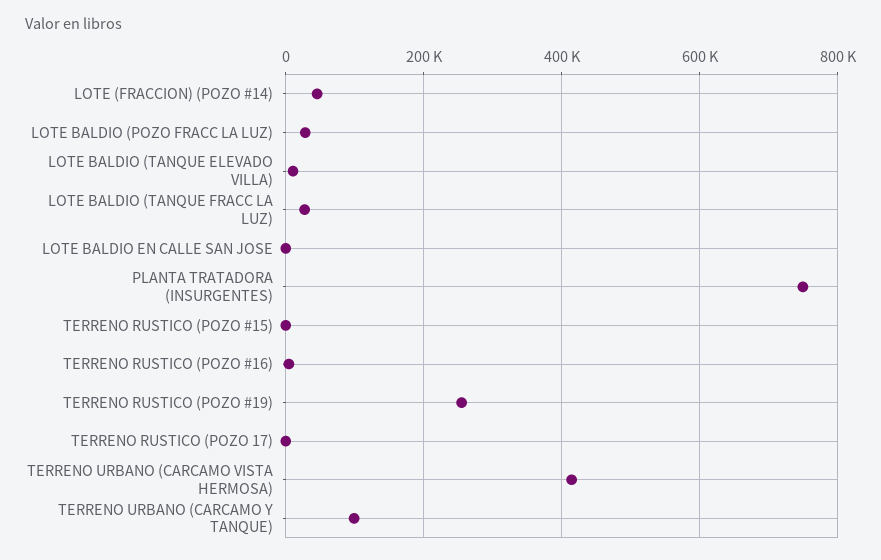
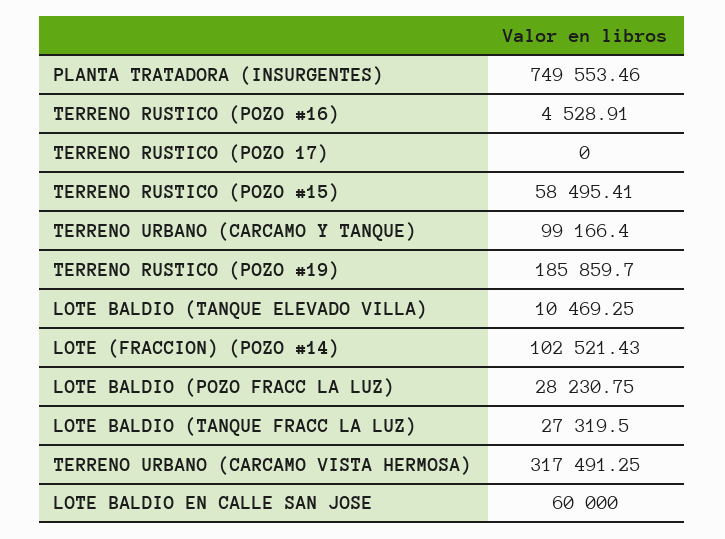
  {
-   "LOTE (FRACCION) (POZO #14)": 40000,
+   "LOTE (FRACCION) (POZO #14)": 102521.43,
    "LOTE BALDIO (POZO FRACC LA LUZ)": 28230.75,
    "LOTE BALDIO (TANQUE ELEVADO VILLA)": 10469.25,
    "LOTE BALDIO (TANQUE FRACC LA LUZ)": 27319.5,
-   "LOTE BALDIO EN CALLE SAN JOSE": 0,
+   "LOTE BALDIO EN CALLE SAN JOSE": 60000,
    "PLANTA TRATADORA (INSURGENTES)": 749553.46,
-   "TERRENO RUSTICO (POZO #15)": 0,
+   "TERRENO RUSTICO (POZO #15)": 58495.41,
    "TERRENO RUSTICO (POZO #16)": 4528.91,
-   "TERRENO RUSTICO (POZO #19)": 260000,
+   "TERRENO RUSTICO (POZO #19)": 185859.7,
    "TERRENO RUSTICO (POZO 17)": 0,
-   "TERRENO URBANO (CARCAMO VISTA HERMOSA)": 420000,
+   "TERRENO URBANO (CARCAMO VISTA HERMOSA)": 317491.25,
    "TERRENO URBANO (CARCAMO Y TANQUE)": 99166.4
  }

